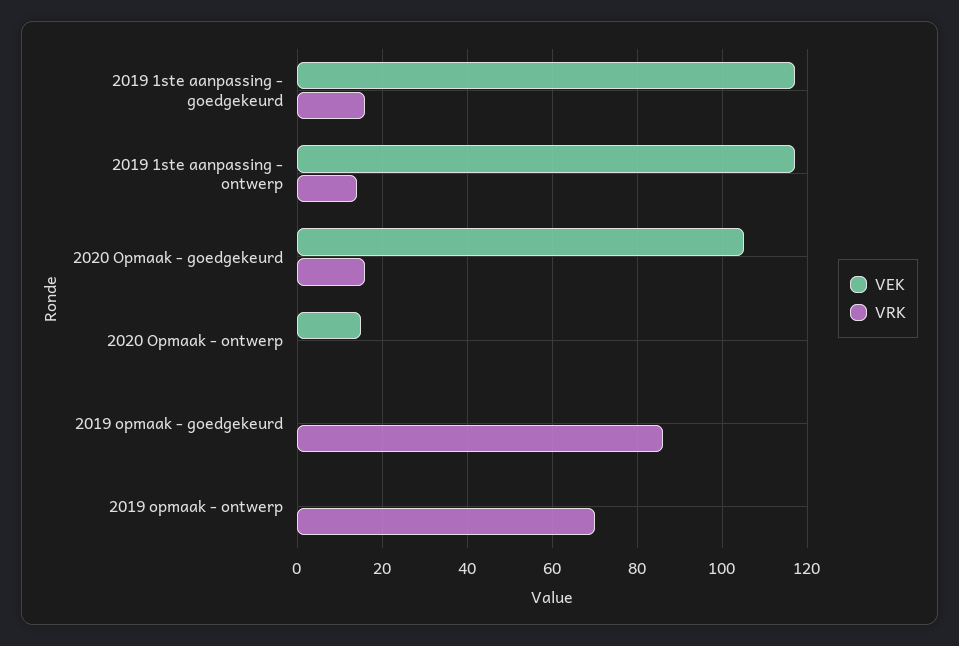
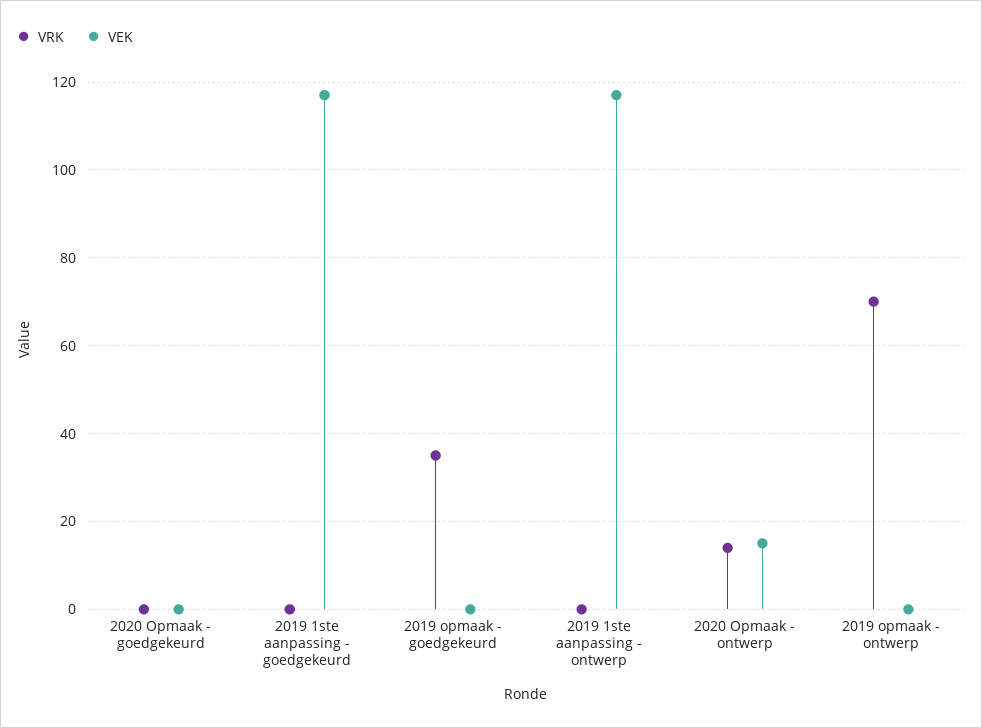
  {
    "VEK": {
      "2019 1ste aanpassing - goedgekeurd": 115,
      "2019 1ste aanpassing - ontwerp": 115,
-     "2020 Opmaak - goedgekeurd": 105,
+     "2020 Opmaak - goedgekeurd": 0,
      "2020 Opmaak - ontwerp": 15,
      "2019 opmaak - goedgekeurd": 0,
      "2019 opmaak - ontwerp": 0
    },
    "VRK": {
-     "2019 1ste aanpassing - goedgekeurd": 15,
+     "2019 1ste aanpassing - goedgekeurd": 0,
-     "2019 1ste aanpassing - ontwerp": 15,
+     "2019 1ste aanpassing - ontwerp": 0,
-     "2020 Opmaak - goedgekeurd": 15,
+     "2020 Opmaak - goedgekeurd": 0,
-     "2020 Opmaak - ontwerp": 0,
+     "2020 Opmaak - ontwerp": 15,
-     "2019 opmaak - goedgekeurd": 85,
+     "2019 opmaak - goedgekeurd": 35,
      "2019 opmaak - ontwerp": 70
    }
  }

